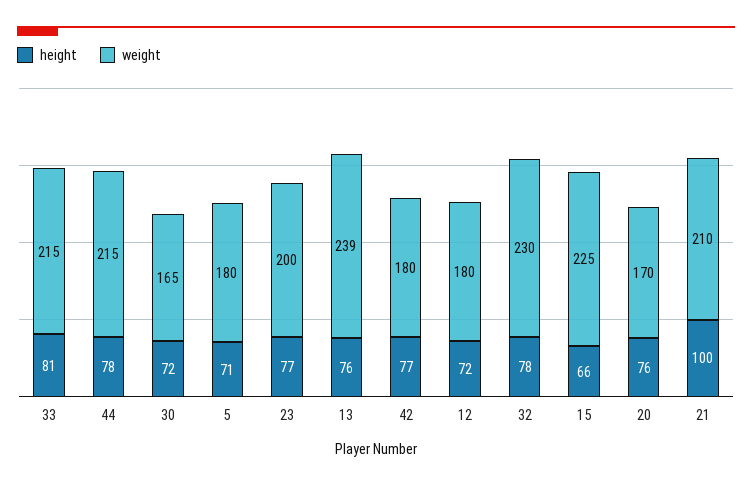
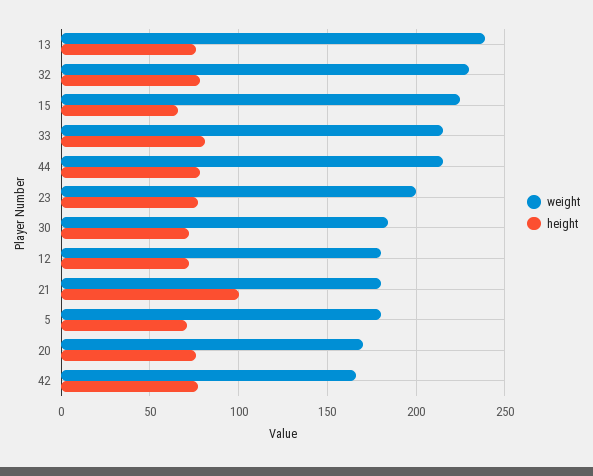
  {
    "height": {
      "33": 81,
      "44": 78,
      "30": 72,
      "5": 71,
      "23": 77,
      "13": 76,
      "42": 77,
      "12": 72,
      "32": 78,
      "15": 66,
      "20": 76,
      "21": 100
    },
    "weight": {
      "33": 215,
      "44": 215,
-     "30": 165,
+     "30": 185,
      "5": 180,
      "23": 200,
      "13": 239,
-     "42": 180,
+     "42": 165,
      "12": 180,
      "32": 230,
      "15": 225,
      "20": 170,
-     "21": 210
+     "21": 180
    }
  }

